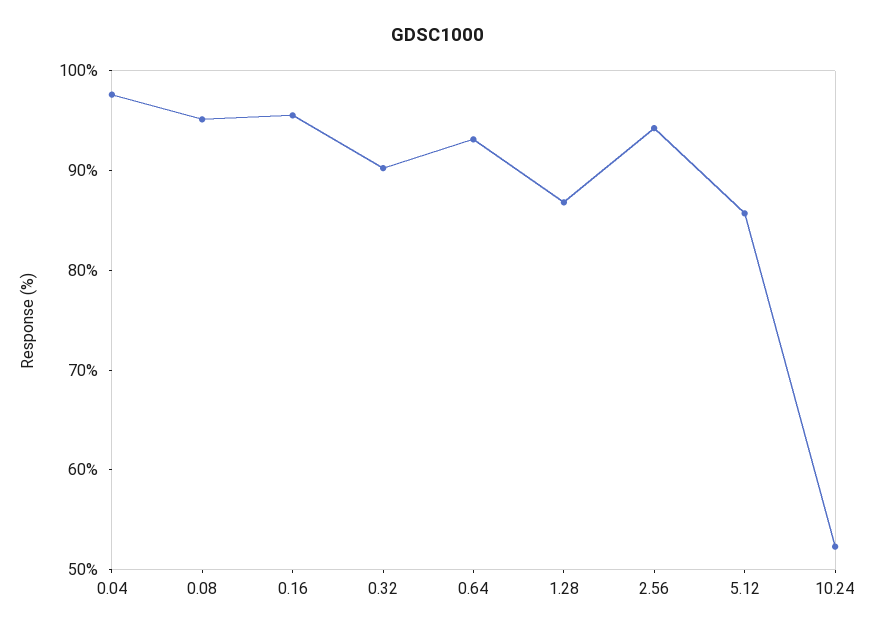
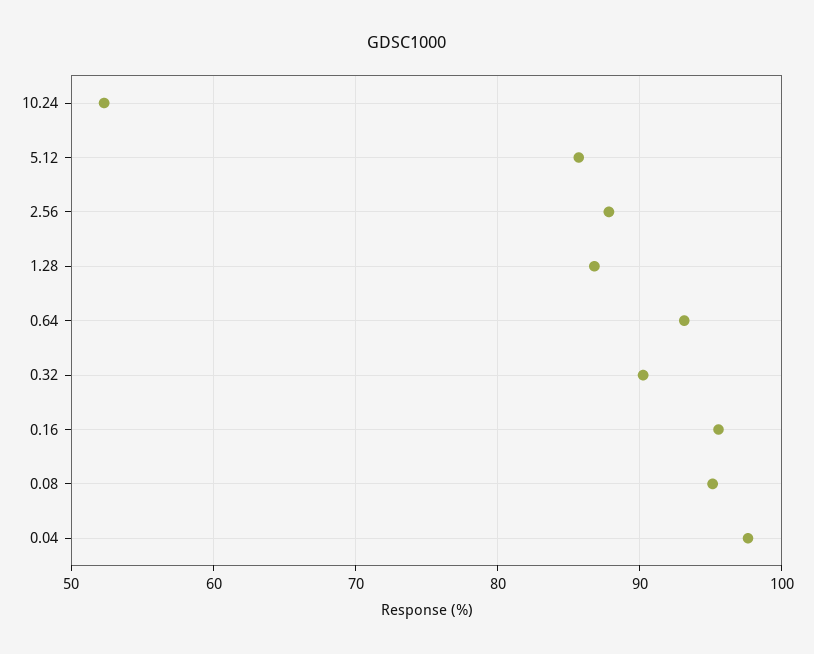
  {
    "0.04": 98,
    "0.08": 95,
    "0.16": 96,
    "0.32": 90,
    "0.64": 93,
    "1.28": 87,
-   "2.56": 94,
+   "2.56": 88,
    "5.12": 86,
    "10.24": 52
  }

